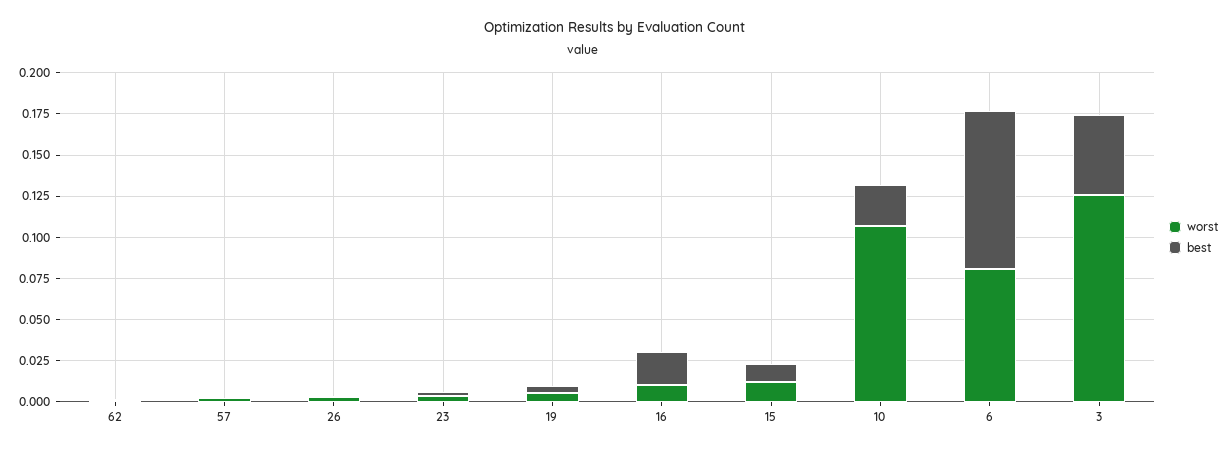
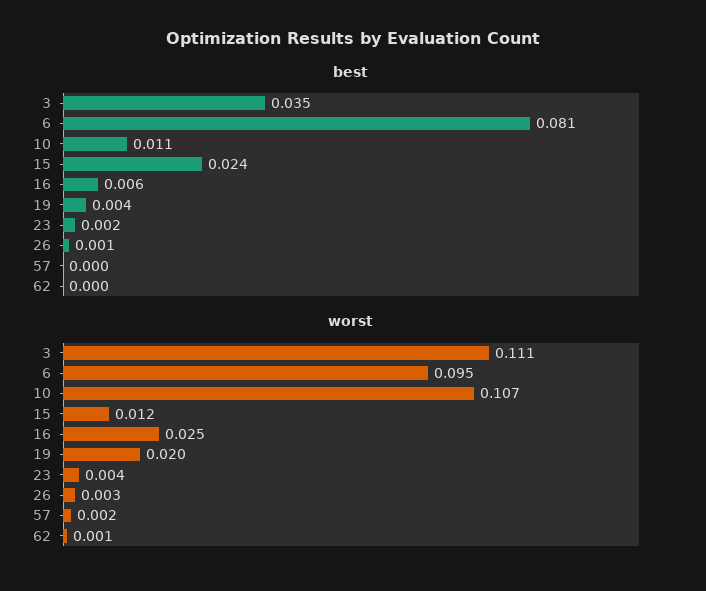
  {
    "worst": {
      "62": 0.001,
      "57": 0.002,
      "26": 0.003,
      "23": 0.004,
-     "19": 0.005,
+     "19": 0.02,
-     "16": 0.01,
+     "16": 0.025,
      "15": 0.012,
      "10": 0.107,
-     "6": 0.08,
+     "6": 0.095,
-     "3": 0.125
+     "3": 0.111
    },
    "best": {
      "62": 0,
      "57": 0,
      "26": 0.001,
      "23": 0.002,
      "19": 0.004,
-     "16": 0.02,
+     "16": 0.006,
-     "15": 0.01,
+     "15": 0.024,
-     "10": 0.025,
+     "10": 0.011,
-     "6": 0.095,
+     "6": 0.081,
-     "3": 0.05
+     "3": 0.035
    }
  }

